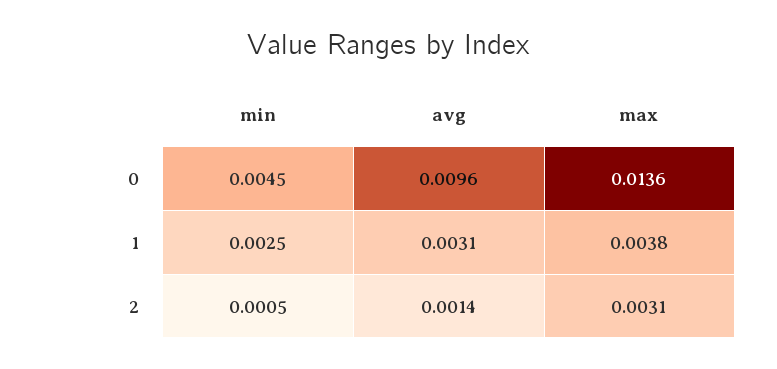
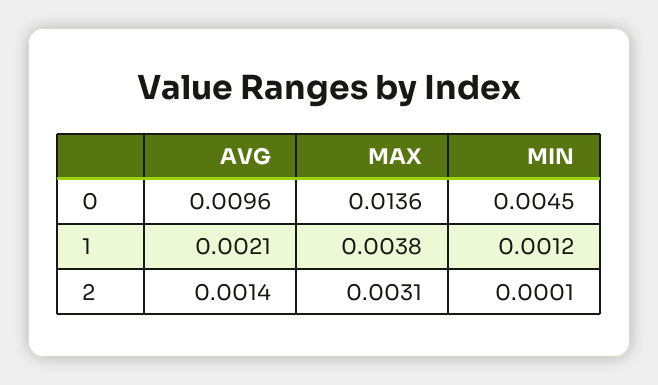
  {
    "min": {
      "0": 0.0045,
-     "1": 0.0025,
+     "1": 0.0012,
-     "2": 0.0005
+     "2": 0.0001
    },
    "avg": {
      "0": 0.0096,
-     "1": 0.0031,
+     "1": 0.0021,
      "2": 0.0014
    },
    "max": {
      "0": 0.0136,
      "1": 0.0038,
      "2": 0.0031
    }
  }

